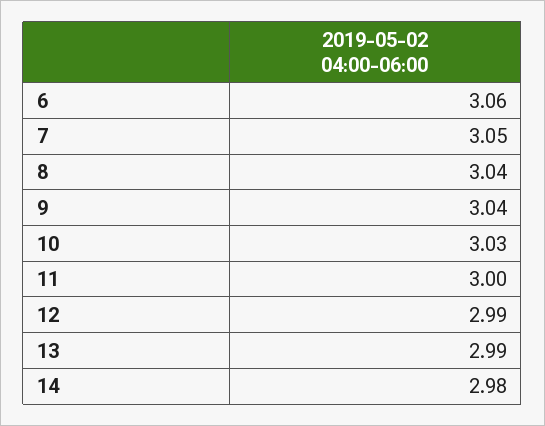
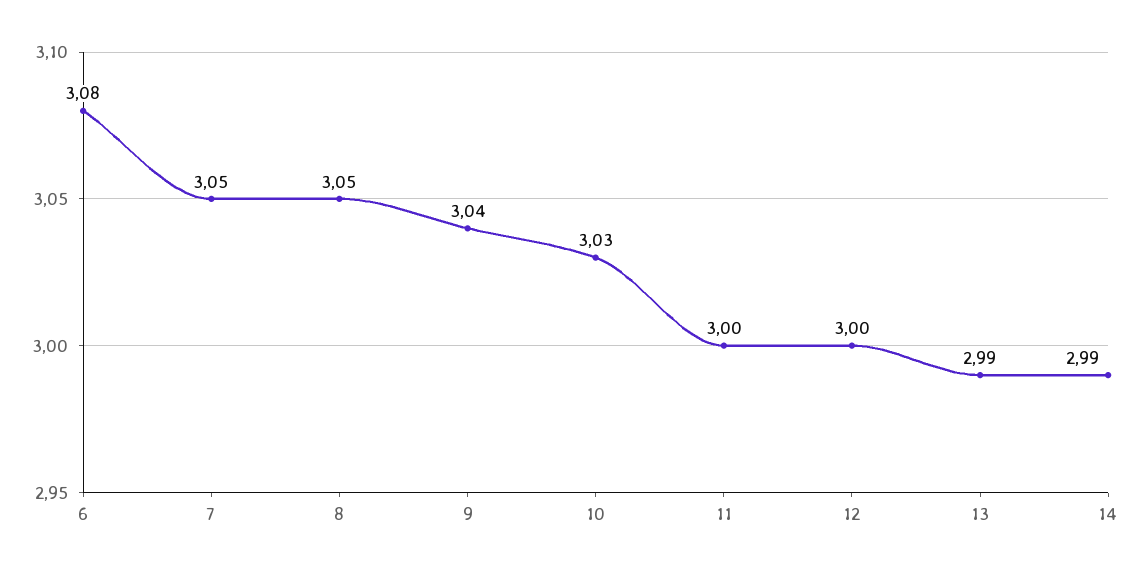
  {
-   "6": 3.06,
+   "6": 3.08,
    "7": 3.05,
-   "8": 3.04,
+   "8": 3.05,
    "9": 3.04,
    "10": 3.03,
    "11": 3,
-   "12": 2.99,
+   "12": 3,
    "13": 2.99,
-   "14": 2.98
+   "14": 2.99
  }

